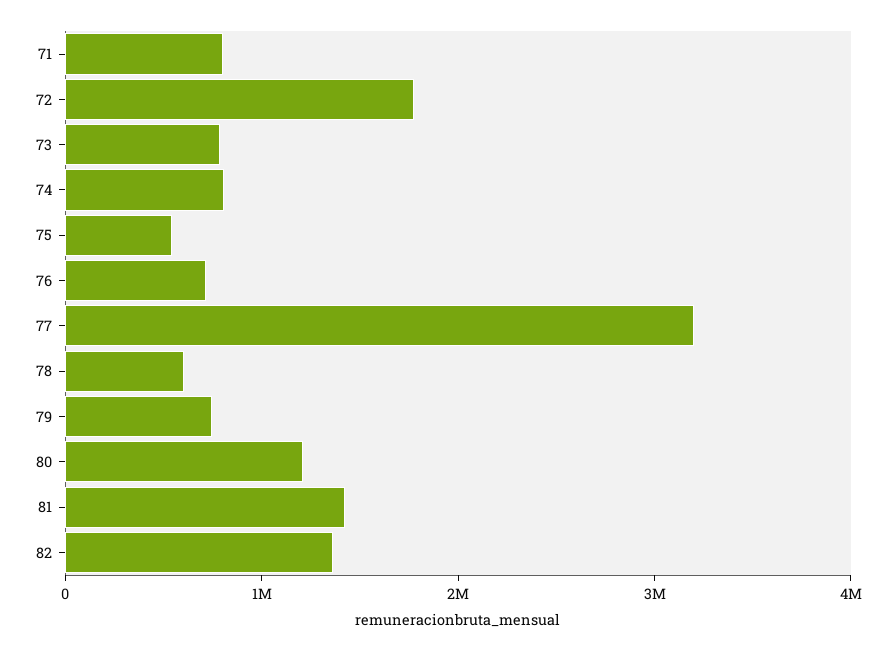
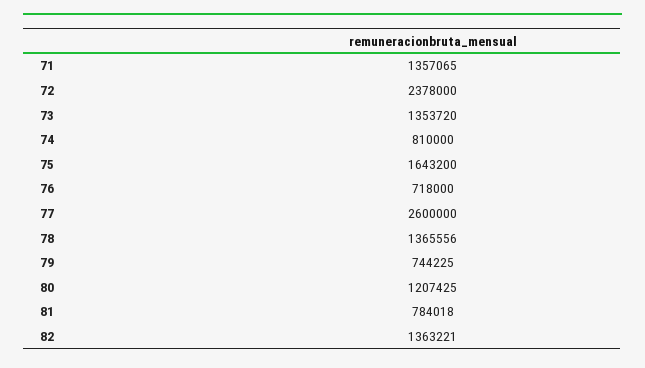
  {
-   "71": 800000,
+   "71": 1357065,
-   "72": 1800000,
+   "72": 2378000,
-   "73": 800000,
+   "73": 1353720,
    "74": 810000,
-   "75": 600000,
+   "75": 1643200,
    "76": 718000,
-   "77": 3200000,
+   "77": 2600000,
-   "78": 600000,
+   "78": 1365556,
    "79": 744225,
    "80": 1207425,
-   "81": 1400000,
+   "81": 784018,
    "82": 1363221
  }

